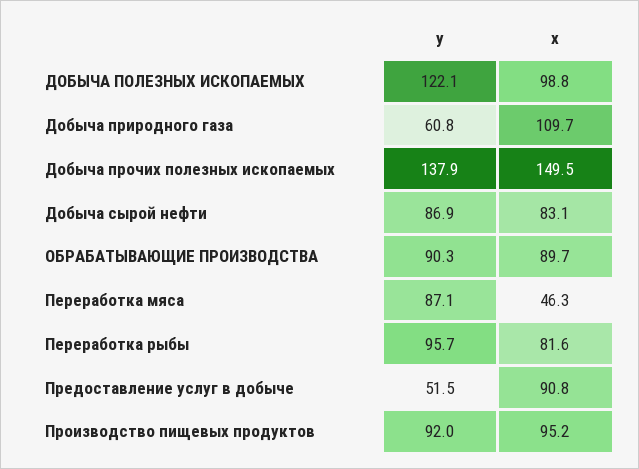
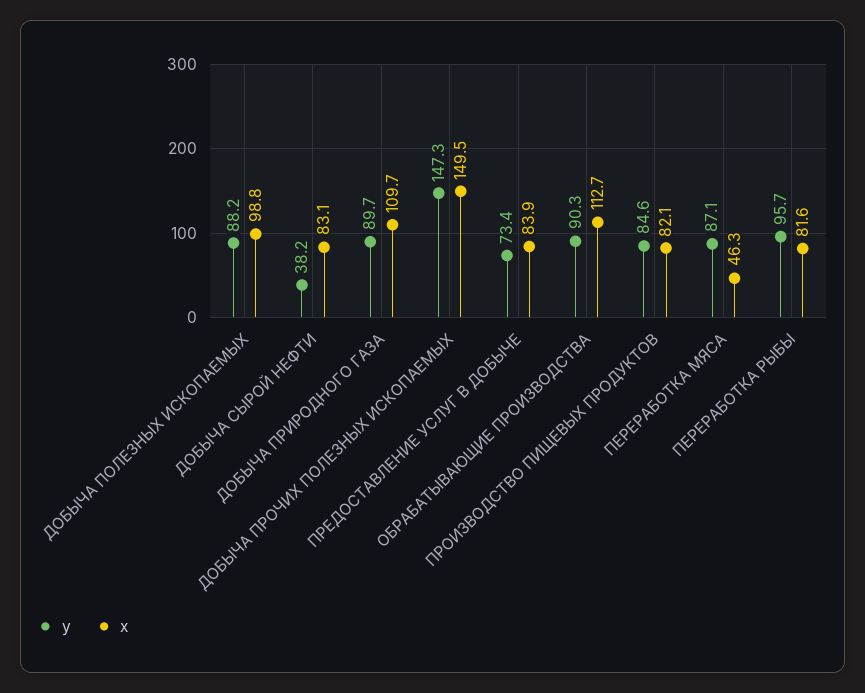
  {
    "y": {
-     "ДОБЫЧА ПОЛЕЗНЫХ ИСКОПАЕМЫХ": 122.1,
+     "ДОБЫЧА ПОЛЕЗНЫХ ИСКОПАЕМЫХ": 88.2,
-     "Добыча природного газа": 60.8,
+     "Добыча природного газа": 89.7,
-     "Добыча прочих полезных ископаемых": 137.9,
+     "Добыча прочих полезных ископаемых": 147.3,
-     "Добыча сырой нефти": 86.9,
+     "Добыча сырой нефти": 38.2,
      "ОБРАБАТЫВАЮЩИЕ ПРОИЗВОДСТВА": 90.3,
      "Переработка мяса": 87.1,
      "Переработка рыбы": 95.7,
-     "Предоставление услуг в добыче": 51.5,
+     "Предоставление услуг в добыче": 73.4,
-     "Производство пищевых продуктов": 92
+     "Производство пищевых продуктов": 84.6
    },
    "x": {
      "ДОБЫЧА ПОЛЕЗНЫХ ИСКОПАЕМЫХ": 98.8,
      "Добыча природного газа": 109.7,
      "Добыча прочих полезных ископаемых": 149.5,
      "Добыча сырой нефти": 83.1,
-     "ОБРАБАТЫВАЮЩИЕ ПРОИЗВОДСТВА": 89.7,
+     "ОБРАБАТЫВАЮЩИЕ ПРОИЗВОДСТВА": 112.7,
      "Переработка мяса": 46.3,
      "Переработка рыбы": 81.6,
-     "Предоставление услуг в добыче": 90.8,
+     "Предоставление услуг в добыче": 83.9,
-     "Производство пищевых продуктов": 95.2
+     "Производство пищевых продуктов": 82.1
    }
  }

